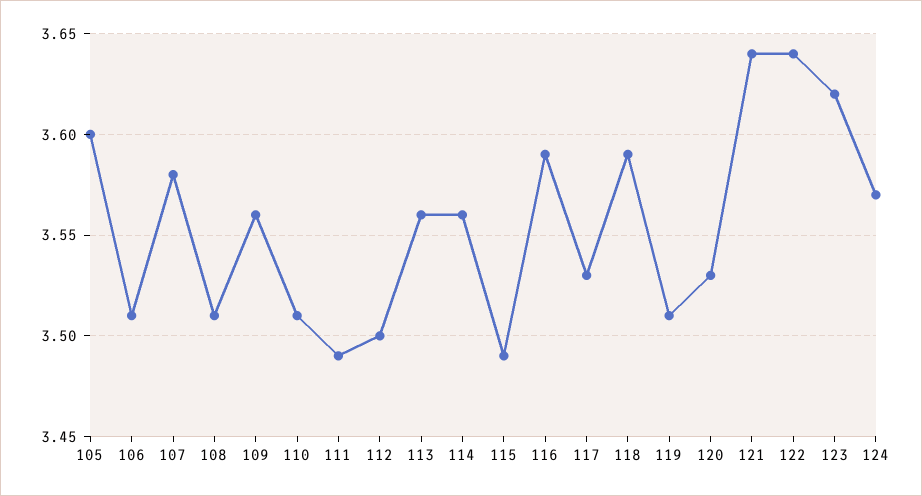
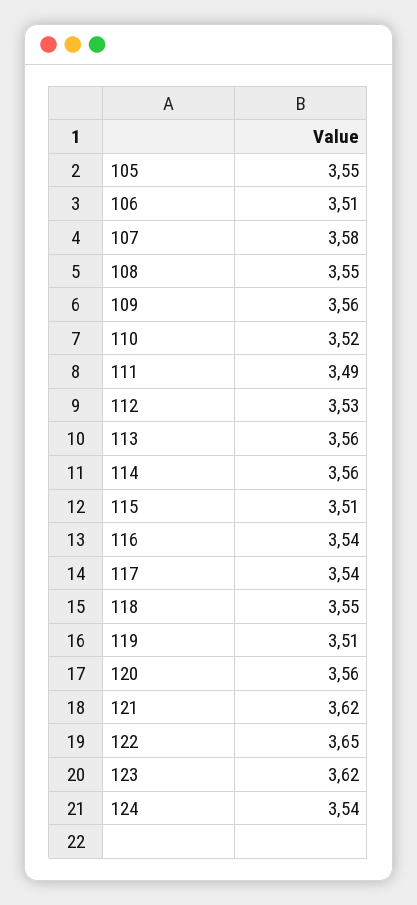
  {
-   "105": 3.6,
+   "105": 3.55,
    "106": 3.51,
    "107": 3.58,
-   "108": 3.51,
+   "108": 3.55,
    "109": 3.56,
-   "110": 3.51,
+   "110": 3.52,
    "111": 3.49,
-   "112": 3.5,
+   "112": 3.53,
    "113": 3.56,
    "114": 3.56,
-   "115": 3.49,
+   "115": 3.51,
-   "116": 3.59,
+   "116": 3.54,
-   "117": 3.53,
+   "117": 3.54,
-   "118": 3.59,
+   "118": 3.55,
    "119": 3.51,
-   "120": 3.53,
+   "120": 3.56,
-   "121": 3.64,
+   "121": 3.62,
-   "122": 3.64,
+   "122": 3.65,
    "123": 3.62,
-   "124": 3.57
+   "124": 3.54
  }

